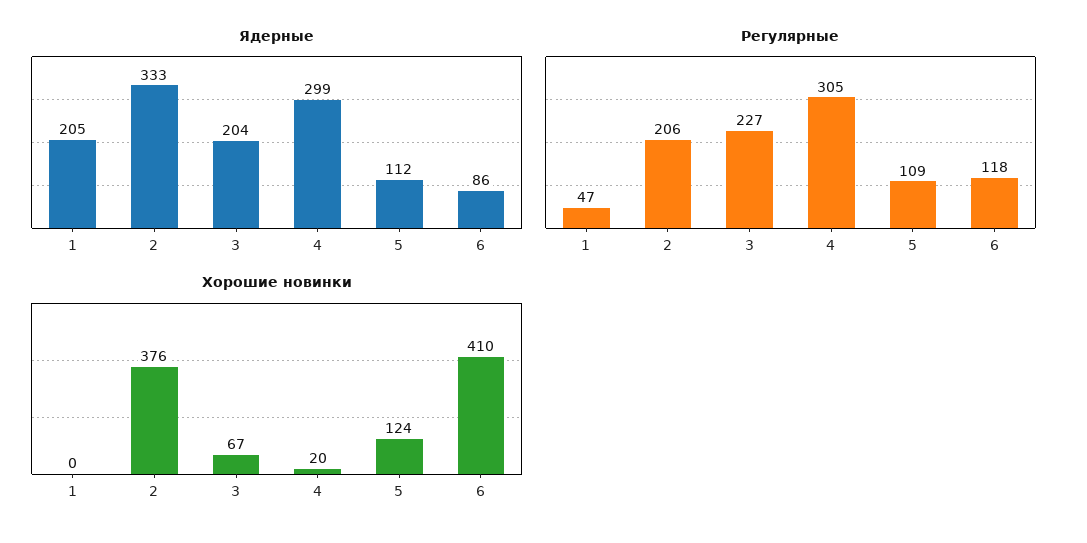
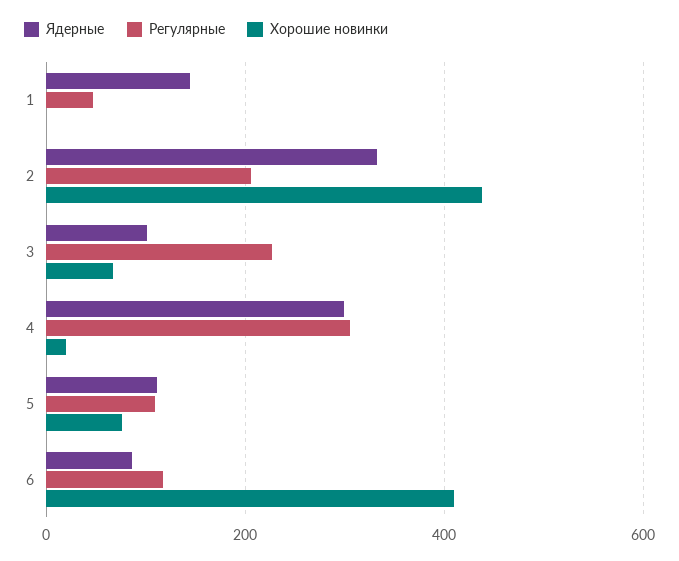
  {
    "Ядерные": {
-     "1": 205,
+     "1": 140,
      "2": 333,
-     "3": 204,
+     "3": 100,
      "4": 299,
      "5": 112,
      "6": 86
    },
    "Регулярные": {
      "1": 47,
      "2": 206,
      "3": 227,
      "4": 305,
      "5": 109,
      "6": 118
    },
    "Хорошие новинки": {
      "1": 0,
-     "2": 376,
+     "2": 440,
      "3": 67,
      "4": 20,
-     "5": 124,
+     "5": 80,
      "6": 410
    }
  }

